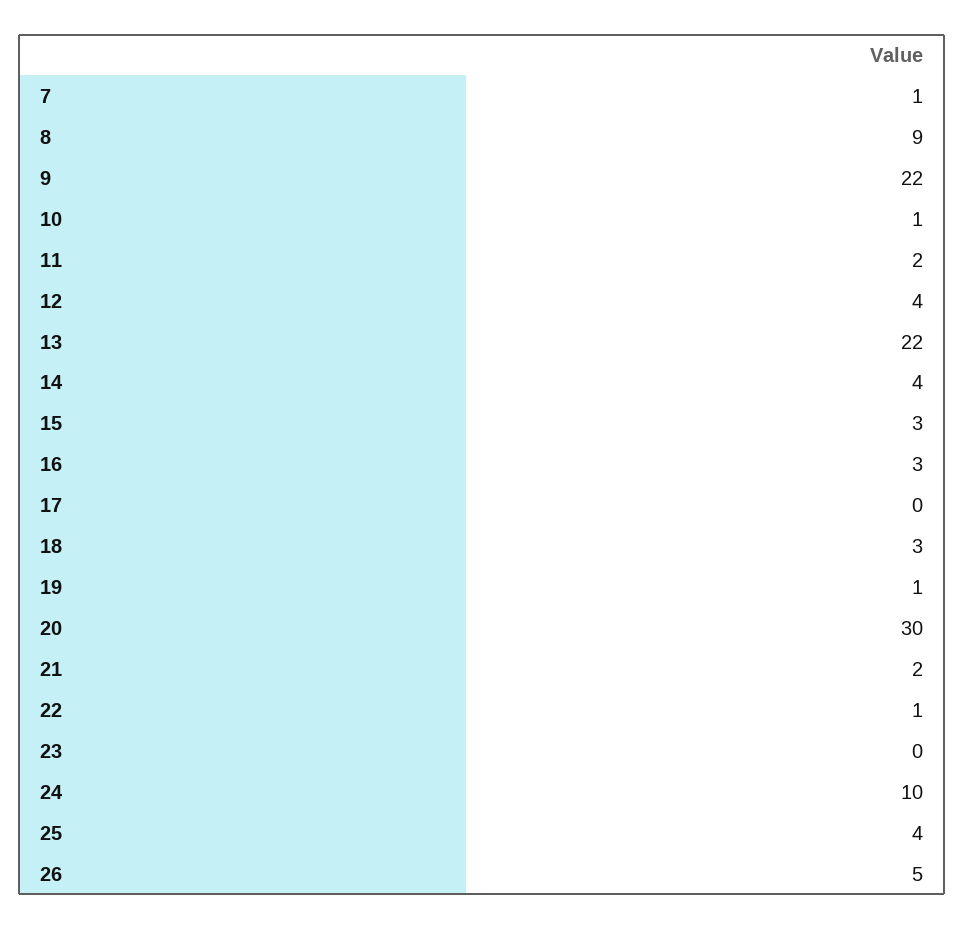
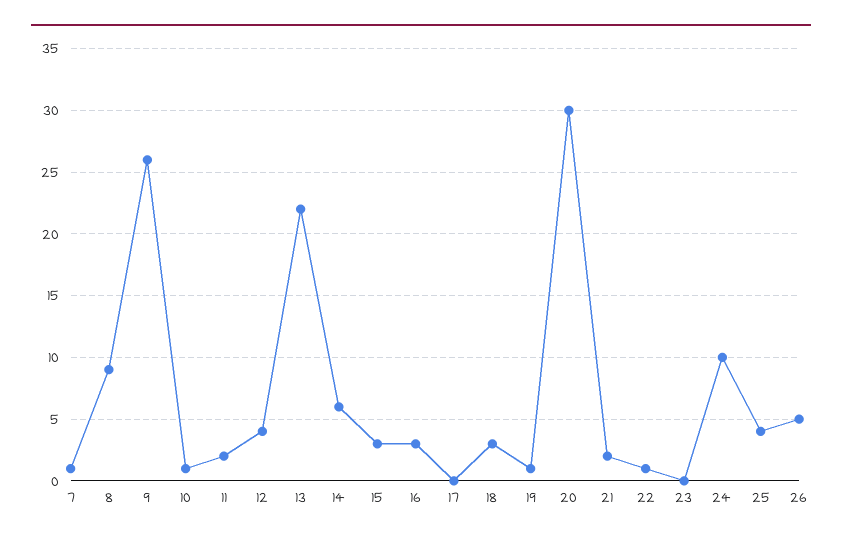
  {
    "7": 1,
    "8": 9,
-   "9": 22,
+   "9": 26,
    "10": 1,
    "11": 2,
    "12": 4,
    "13": 22,
-   "14": 4,
+   "14": 6,
    "15": 3,
    "16": 3,
    "17": 0,
    "18": 3,
    "19": 1,
    "20": 30,
    "21": 2,
    "22": 1,
    "23": 0,
    "24": 10,
    "25": 4,
    "26": 5
  }

